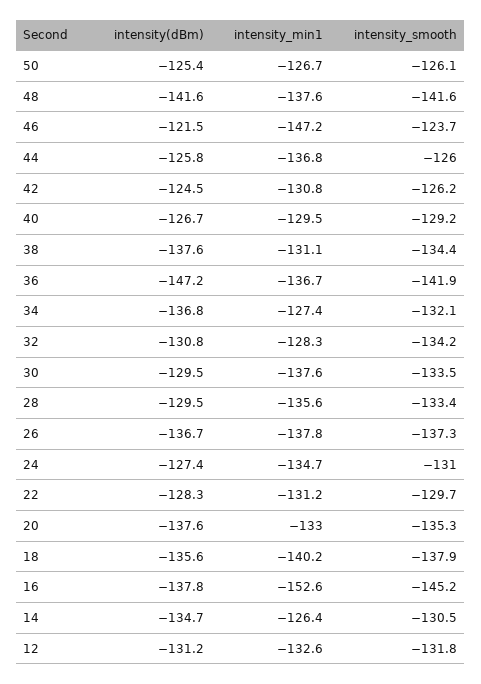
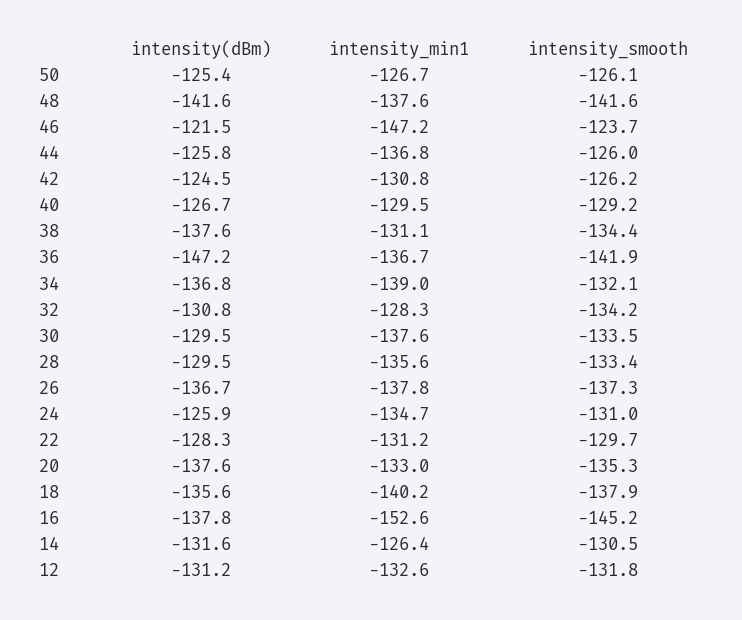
  {
    "intensity(dBm)": {
      "50": -125.4,
      "48": -141.6,
      "46": -121.5,
      "44": -125.8,
      "42": -124.5,
      "40": -126.7,
      "38": -137.6,
      "36": -147.2,
      "34": -136.8,
      "32": -130.8,
      "30": -129.5,
      "28": -129.5,
      "26": -136.7,
-     "24": -127.4,
+     "24": -125.9,
      "22": -128.3,
      "20": -137.6,
      "18": -135.6,
      "16": -137.8,
-     "14": -134.7,
+     "14": -131.6,
      "12": -131.2
    },
    "intensity_min1": {
      "50": -126.7,
      "48": -137.6,
      "46": -147.2,
      "44": -136.8,
      "42": -130.8,
      "40": -129.5,
      "38": -131.1,
      "36": -136.7,
-     "34": -127.4,
+     "34": -139,
      "32": -128.3,
      "30": -137.6,
      "28": -135.6,
      "26": -137.8,
      "24": -134.7,
      "22": -131.2,
      "20": -133,
      "18": -140.2,
      "16": -152.6,
      "14": -126.4,
      "12": -132.6
    },
    "intensity_smooth": {
      "50": -126.1,
      "48": -141.6,
      "46": -123.7,
      "44": -126,
      "42": -126.2,
      "40": -129.2,
      "38": -134.4,
      "36": -141.9,
      "34": -132.1,
      "32": -134.2,
      "30": -133.5,
      "28": -133.4,
      "26": -137.3,
      "24": -131,
      "22": -129.7,
      "20": -135.3,
      "18": -137.9,
      "16": -145.2,
      "14": -130.5,
      "12": -131.8
    }
  }

